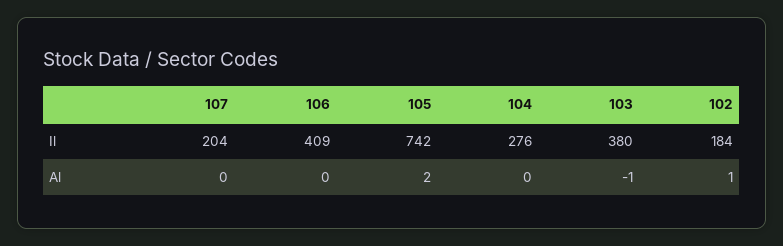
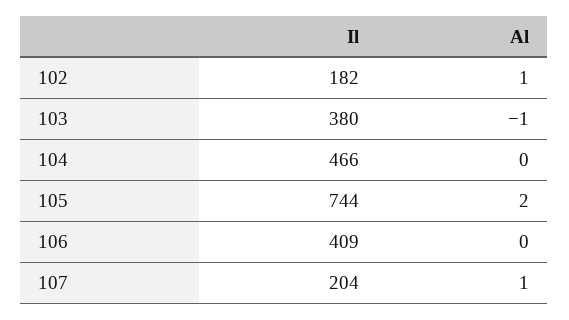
  {
    "107": {
      "Il": 204,
-     "Al": 0
+     "Al": 1
    },
    "106": {
      "Il": 409,
      "Al": 0
    },
    "105": {
-     "Il": 742,
+     "Il": 744,
      "Al": 2
    },
    "104": {
-     "Il": 276,
+     "Il": 466,
      "Al": 0
    },
    "103": {
      "Il": 380,
      "Al": -1
    },
    "102": {
-     "Il": 184,
+     "Il": 182,
      "Al": 1
    }
  }

